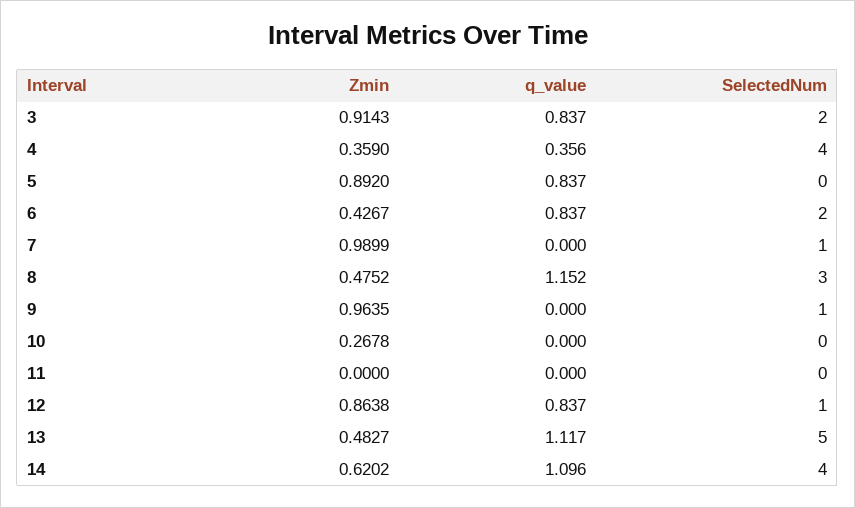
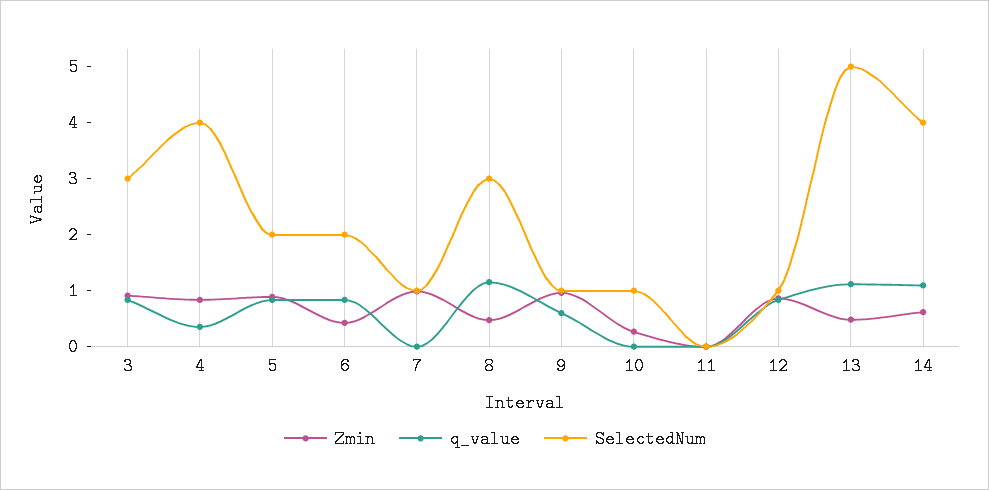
  {
    "Zmin": {
      "3": 0.9143,
-     "4": 0.359,
+     "4": 0.8,
      "5": 0.892,
      "6": 0.4267,
      "7": 0.9899,
      "8": 0.4752,
      "9": 0.9635,
      "10": 0.2678,
      "11": 0,
      "12": 0.8638,
      "13": 0.4827,
      "14": 0.6202
    },
    "q_value": {
      "3": 0.837,
      "4": 0.356,
      "5": 0.837,
      "6": 0.837,
      "7": 0,
      "8": 1.152,
-     "9": 0,
+     "9": 0.6,
      "10": 0,
      "11": 0,
      "12": 0.837,
      "13": 1.117,
      "14": 1.096
    },
    "SelectedNum": {
-     "3": 2,
+     "3": 3,
      "4": 4,
-     "5": 0,
+     "5": 2,
      "6": 2,
      "7": 1,
      "8": 3,
      "9": 1,
-     "10": 0,
+     "10": 1,
      "11": 0,
      "12": 1,
      "13": 5,
      "14": 4
    }
  }

